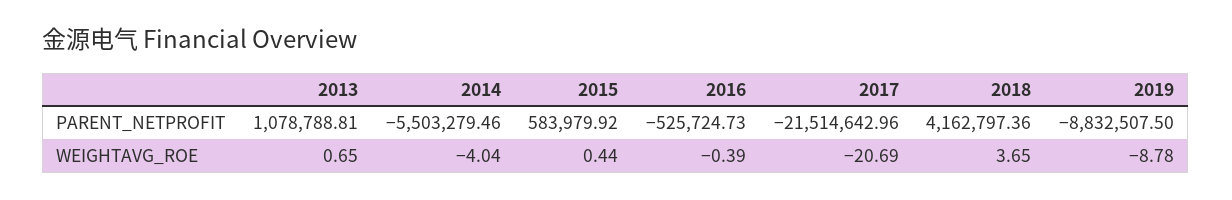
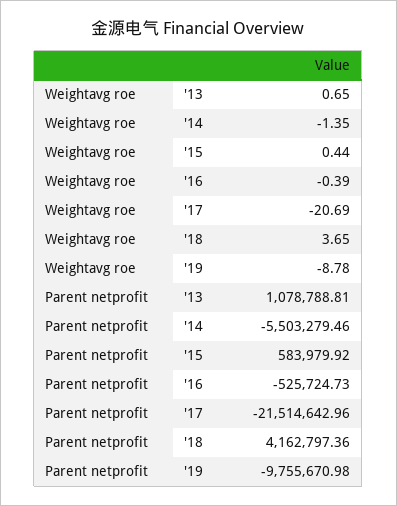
  {
    "2013": {
      "PARENT_NETPROFIT": 1078788.81,
      "WEIGHTAVG_ROE": 0.65
    },
    "2014": {
      "PARENT_NETPROFIT": -5503279.46,
-     "WEIGHTAVG_ROE": -4.04
+     "WEIGHTAVG_ROE": -1.35
    },
    "2015": {
      "PARENT_NETPROFIT": 583979.92,
      "WEIGHTAVG_ROE": 0.44
    },
    "2016": {
      "PARENT_NETPROFIT": -525724.73,
      "WEIGHTAVG_ROE": -0.39
    },
    "2017": {
      "PARENT_NETPROFIT": -21514642.96,
      "WEIGHTAVG_ROE": -20.69
    },
    "2018": {
      "PARENT_NETPROFIT": 4162797.36,
      "WEIGHTAVG_ROE": 3.65
    },
    "2019": {
-     "PARENT_NETPROFIT": -8832507.5,
+     "PARENT_NETPROFIT": -9755670.98,
      "WEIGHTAVG_ROE": -8.78
    }
  }

